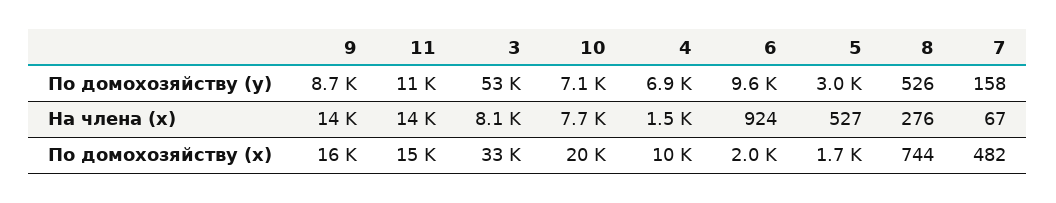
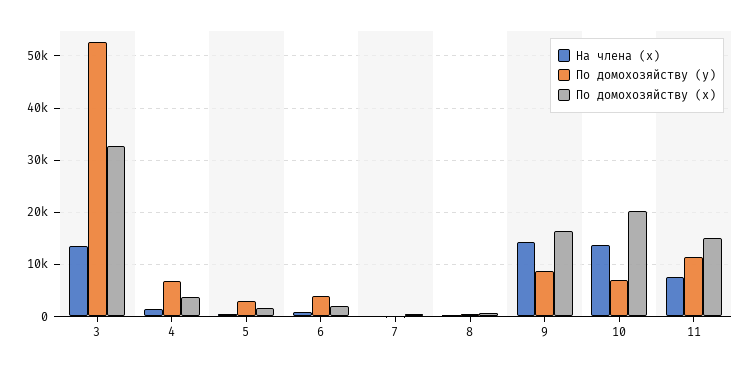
  {
    "По домохозяйству (y)": {
      "9": 8700,
      "11": 11000,
      "3": 53000,
      "10": 7100,
      "4": 6900,
-     "6": 9600,
+     "6": 4000,
      "5": 3000,
      "8": 526,
      "7": 158
    },
    "На члена (x)": {
      "9": 14000,
-     "11": 14000,
+     "11": 8000,
-     "3": 8100,
+     "3": 14000,
-     "10": 7700,
+     "10": 14000,
      "4": 1500,
      "6": 924,
      "5": 527,
      "8": 276,
      "7": 67
    },
    "По домохозяйству (x)": {
      "9": 16000,
      "11": 15000,
      "3": 33000,
      "10": 20000,
-     "4": 10000,
+     "4": 4000,
      "6": 2000,
      "5": 1700,
      "8": 744,
      "7": 482
    }
  }

